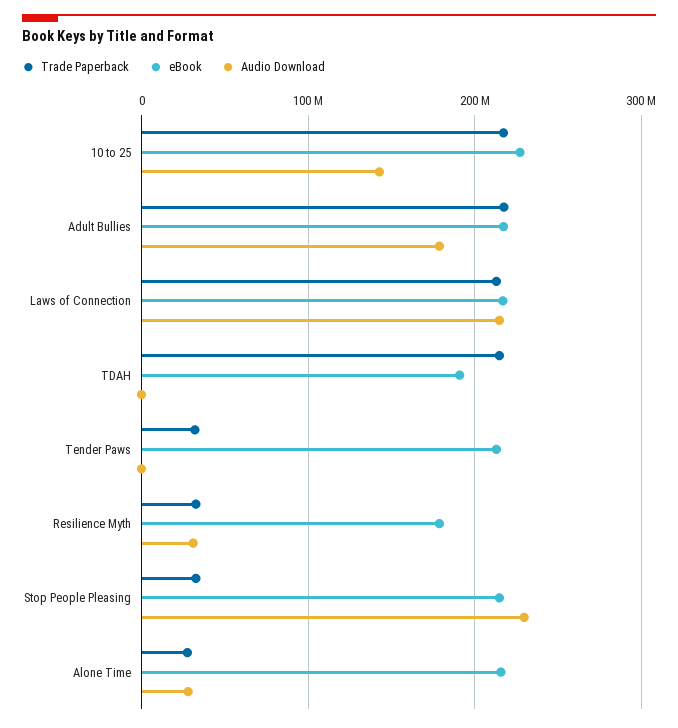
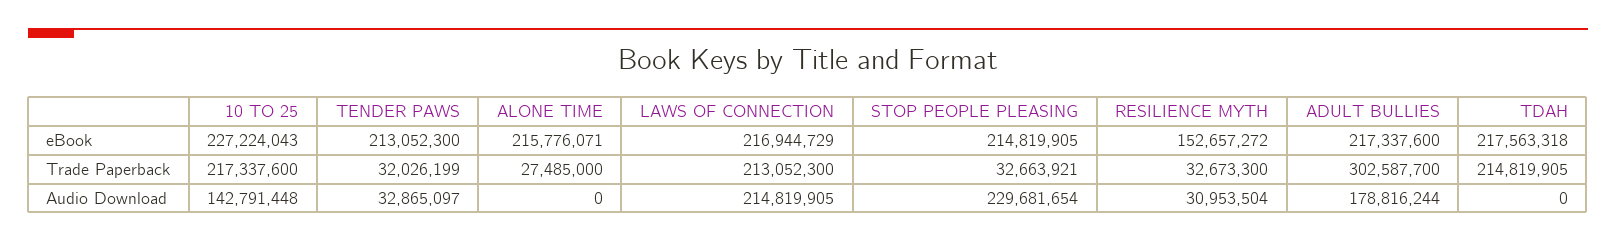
  {
    "Trade Paperback": {
      "10 to 25": 217337600,
-     "Adult Bullies": 220000000,
+     "Adult Bullies": 302587700,
      "Laws of Connection": 213052300,
      "TDAH": 214819905,
      "Tender Paws": 32026199,
      "Resilience Myth": 32673300,
      "Stop People Pleasing": 32663921,
      "Alone Time": 27485000
    },
    "eBook": {
      "10 to 25": 227224043,
      "Adult Bullies": 217337600,
      "Laws of Connection": 216944729,
-     "TDAH": 190000000,
+     "TDAH": 217563318,
      "Tender Paws": 213052300,
-     "Resilience Myth": 180000000,
+     "Resilience Myth": 152657272,
      "Stop People Pleasing": 214819905,
      "Alone Time": 215776071
    },
    "Audio Download": {
      "10 to 25": 142791448,
      "Adult Bullies": 178816244,
      "Laws of Connection": 214819905,
      "TDAH": 0,
-     "Tender Paws": 0,
+     "Tender Paws": 32865097,
      "Resilience Myth": 30953504,
      "Stop People Pleasing": 229681654,
-     "Alone Time": 30000000
+     "Alone Time": 0
    }
  }

